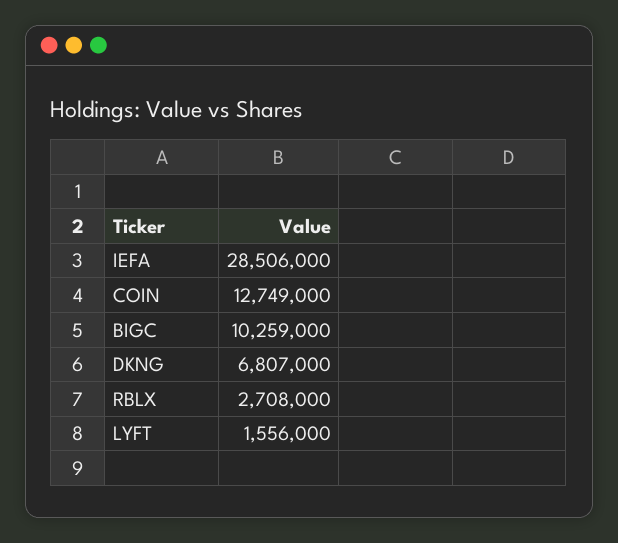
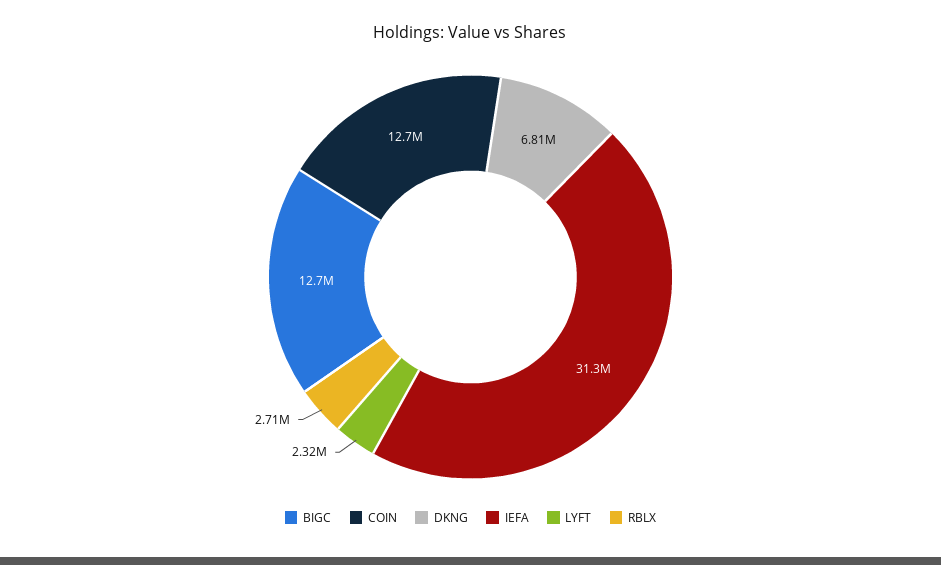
  {
-   "IEFA": 28506000,
+   "IEFA": 31300000,
    "COIN": 12749000,
-   "BIGC": 10259000,
+   "BIGC": 12700000,
    "DKNG": 6807000,
    "RBLX": 2708000,
-   "LYFT": 1556000
+   "LYFT": 2320000
  }

